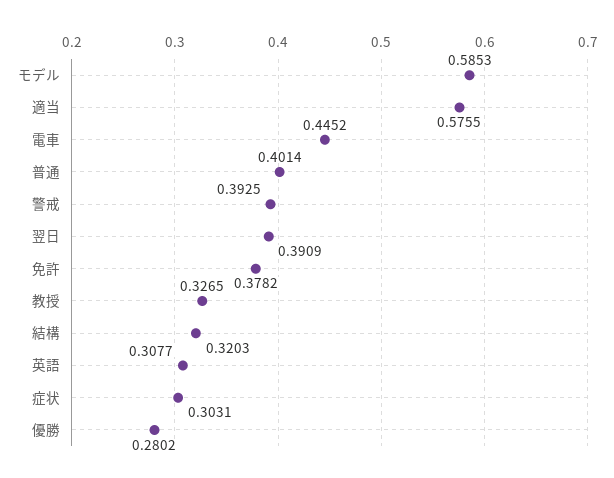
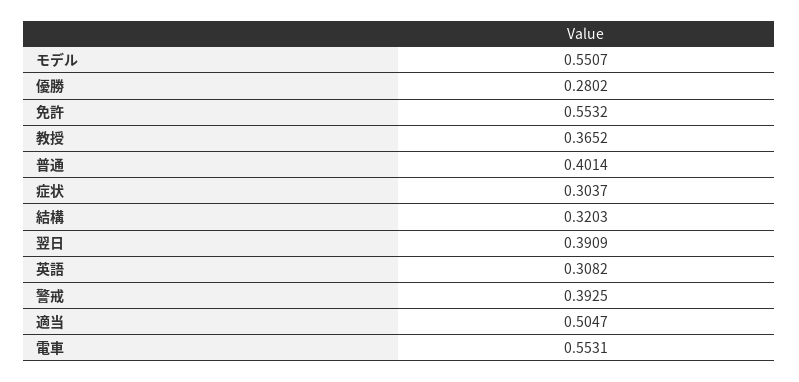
  {
-   "モデル": 0.5853,
+   "モデル": 0.5507,
-   "適当": 0.5755,
+   "適当": 0.5047,
-   "電車": 0.4452,
+   "電車": 0.5531,
    "普通": 0.4014,
    "警戒": 0.3925,
    "翌日": 0.3909,
-   "免許": 0.3782,
+   "免許": 0.5532,
-   "教授": 0.3265,
+   "教授": 0.3652,
    "結構": 0.3203,
-   "英語": 0.3077,
+   "英語": 0.3082,
-   "症状": 0.3031,
+   "症状": 0.3037,
    "優勝": 0.2802
  }

